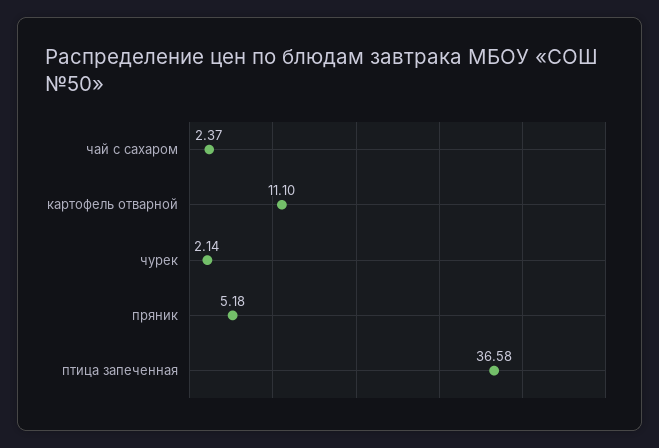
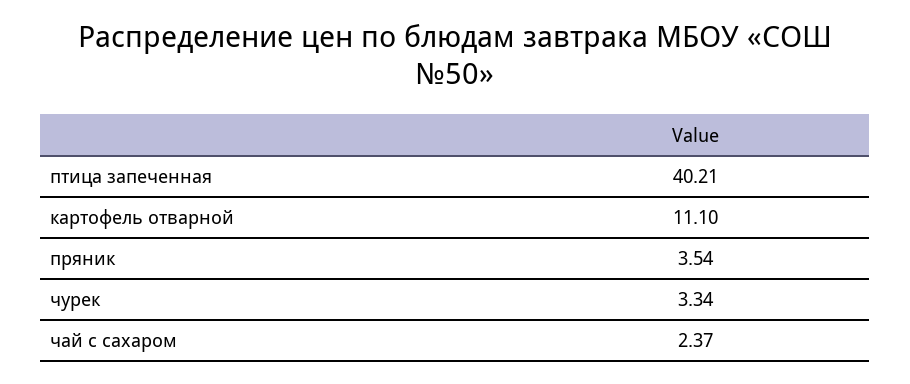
  {
    "чай с сахаром": 2.37,
    "картофель отварной": 11.1,
-   "чурек": 2.14,
+   "чурек": 3.34,
-   "пряник": 5.18,
+   "пряник": 3.54,
-   "птица запеченная": 36.58
+   "птица запеченная": 40.21
  }

